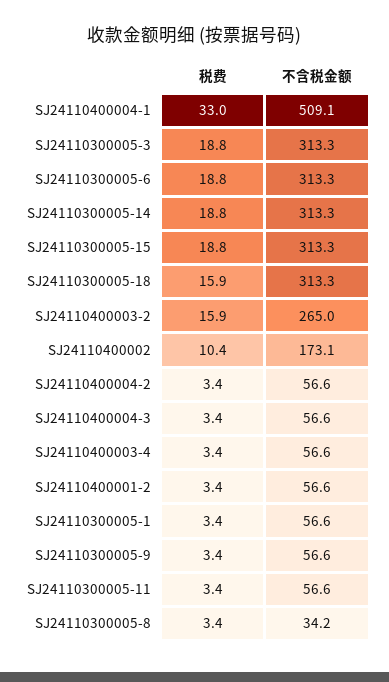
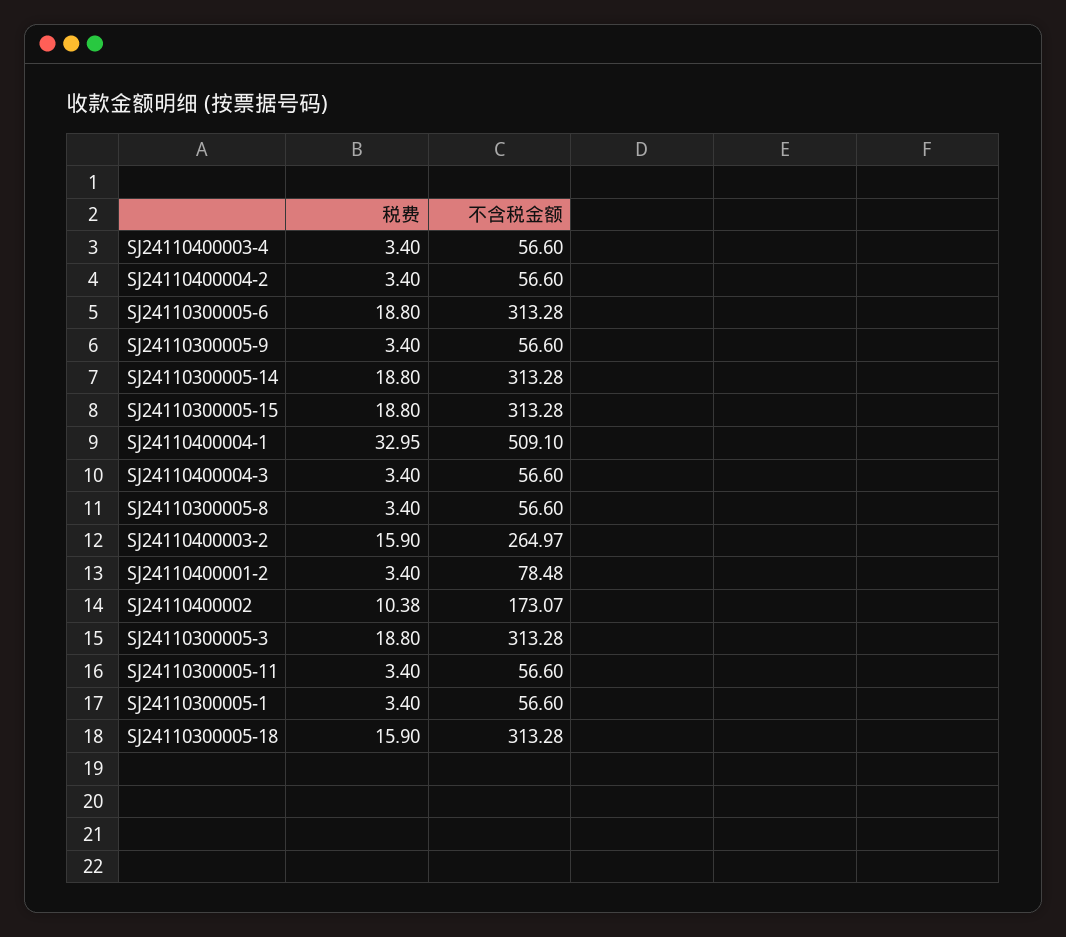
  {
    "税费": {
      "SJ24110400004-1": 32.95,
      "SJ24110300005-3": 18.8,
      "SJ24110300005-6": 18.8,
      "SJ24110300005-14": 18.8,
      "SJ24110300005-15": 18.8,
      "SJ24110300005-18": 15.9,
      "SJ24110400003-2": 15.9,
      "SJ24110400002": 10.38,
      "SJ24110400004-2": 3.4,
      "SJ24110400004-3": 3.4,
      "SJ24110400003-4": 3.4,
      "SJ24110400001-2": 3.4,
      "SJ24110300005-1": 3.4,
      "SJ24110300005-9": 3.4,
      "SJ24110300005-11": 3.4,
      "SJ24110300005-8": 3.4
    },
    "不含税金额": {
      "SJ24110400004-1": 509.1,
      "SJ24110300005-3": 313.28,
      "SJ24110300005-6": 313.28,
      "SJ24110300005-14": 313.28,
      "SJ24110300005-15": 313.28,
      "SJ24110300005-18": 313.28,
      "SJ24110400003-2": 264.97,
      "SJ24110400002": 173.07,
      "SJ24110400004-2": 56.6,
      "SJ24110400004-3": 56.6,
      "SJ24110400003-4": 56.6,
-     "SJ24110400001-2": 56.6,
+     "SJ24110400001-2": 78.48,
      "SJ24110300005-1": 56.6,
      "SJ24110300005-9": 56.6,
      "SJ24110300005-11": 56.6,
-     "SJ24110300005-8": 34.2
+     "SJ24110300005-8": 56.6
    }
  }

